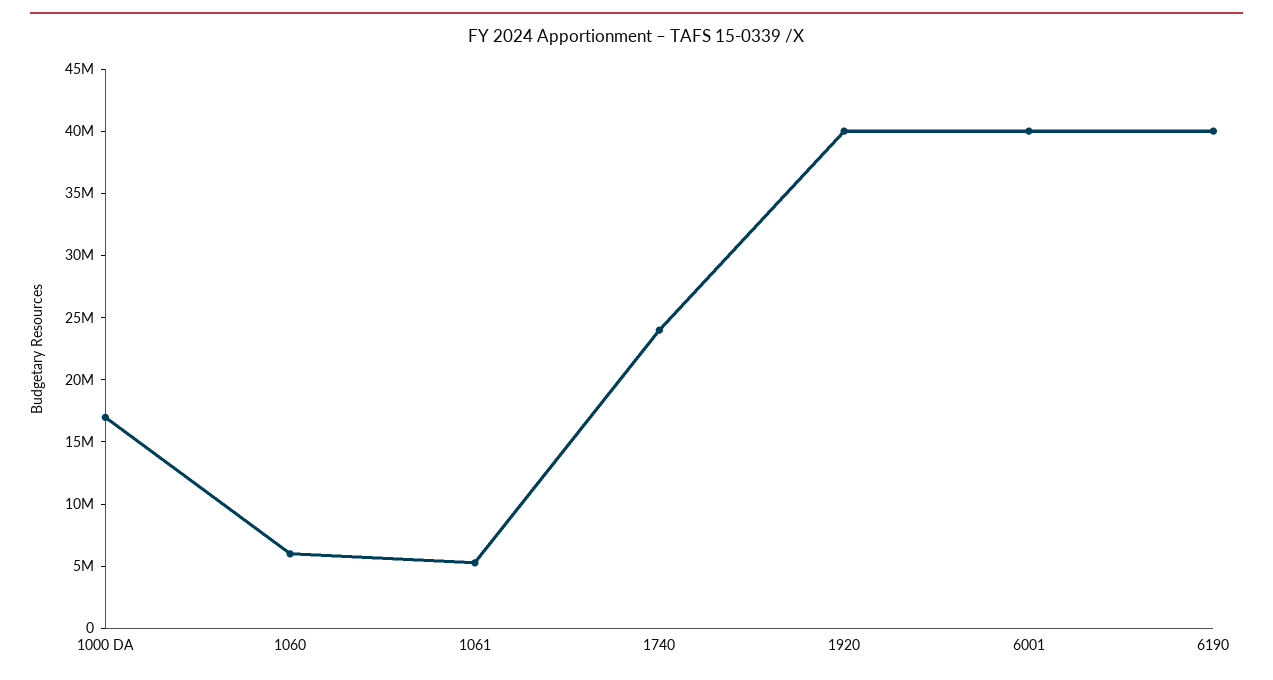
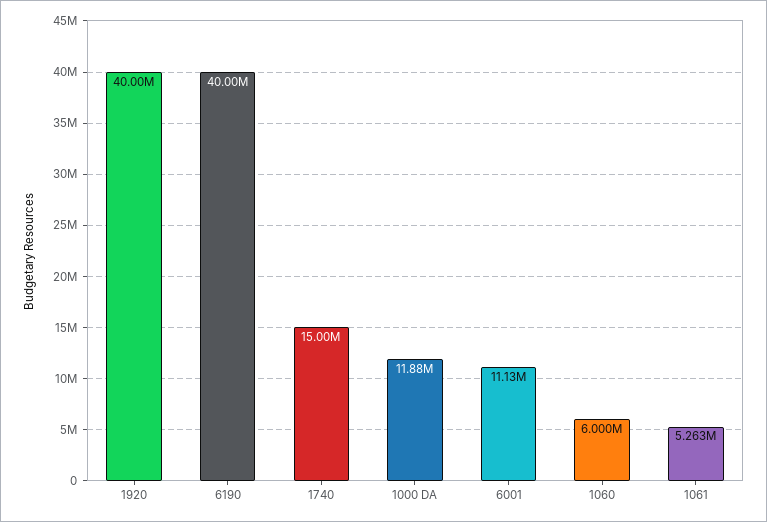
  {
-   "1000 DA": 17000000,
+   "1000 DA": 11880000,
    "1060": 6000000,
    "1061": 5263000,
-   "1740": 24000000,
+   "1740": 15000000,
    "1920": 40000000,
-   "6001": 40000000,
+   "6001": 11130000,
    "6190": 40000000
  }

